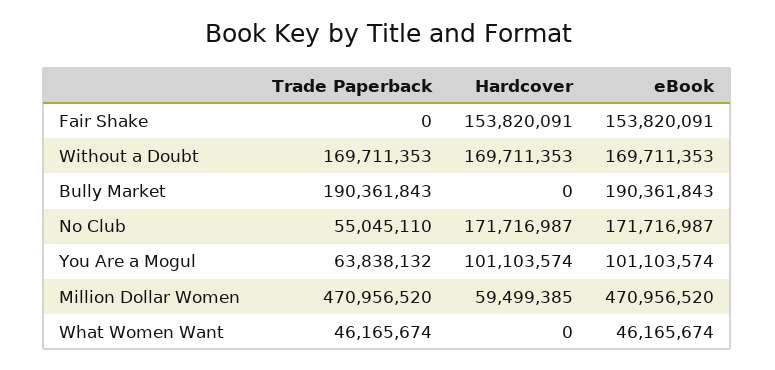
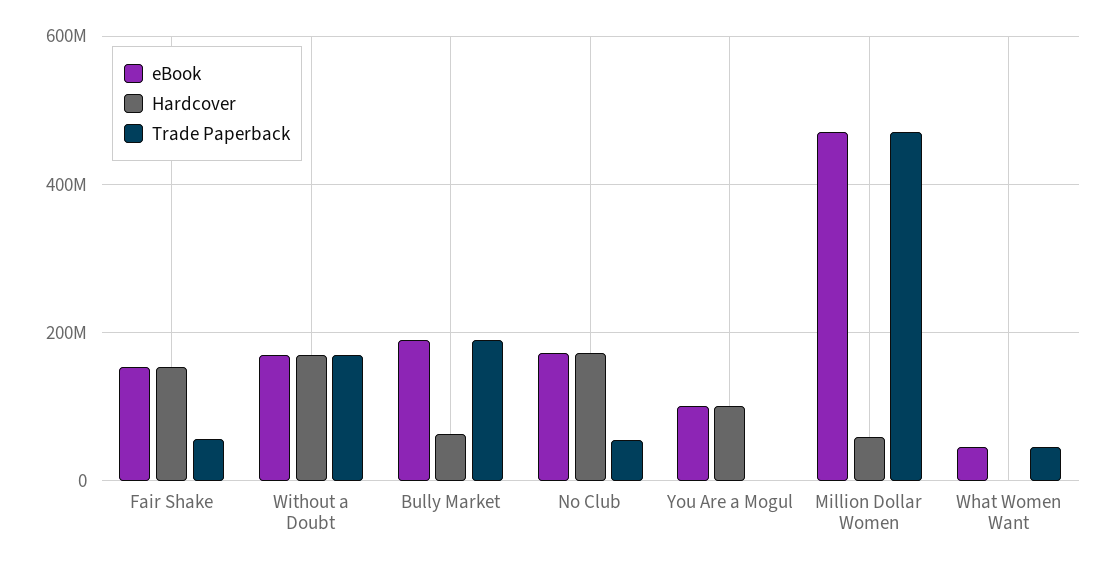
  {
    "Trade Paperback": {
-     "Fair Shake": 0,
+     "Fair Shake": 60000000,
      "Without a Doubt": 169711353,
      "Bully Market": 190361843,
      "No Club": 55045110,
-     "You Are a Mogul": 63838132,
+     "You Are a Mogul": 0,
      "Million Dollar Women": 470956520,
      "What Women Want": 46165674
    },
    "Hardcover": {
      "Fair Shake": 153820091,
      "Without a Doubt": 169711353,
-     "Bully Market": 0,
+     "Bully Market": 60000000,
      "No Club": 171716987,
      "You Are a Mogul": 101103574,
      "Million Dollar Women": 59499385,
      "What Women Want": 0
    },
    "eBook": {
      "Fair Shake": 153820091,
      "Without a Doubt": 169711353,
      "Bully Market": 190361843,
      "No Club": 171716987,
      "You Are a Mogul": 101103574,
      "Million Dollar Women": 470956520,
      "What Women Want": 46165674
    }
  }

